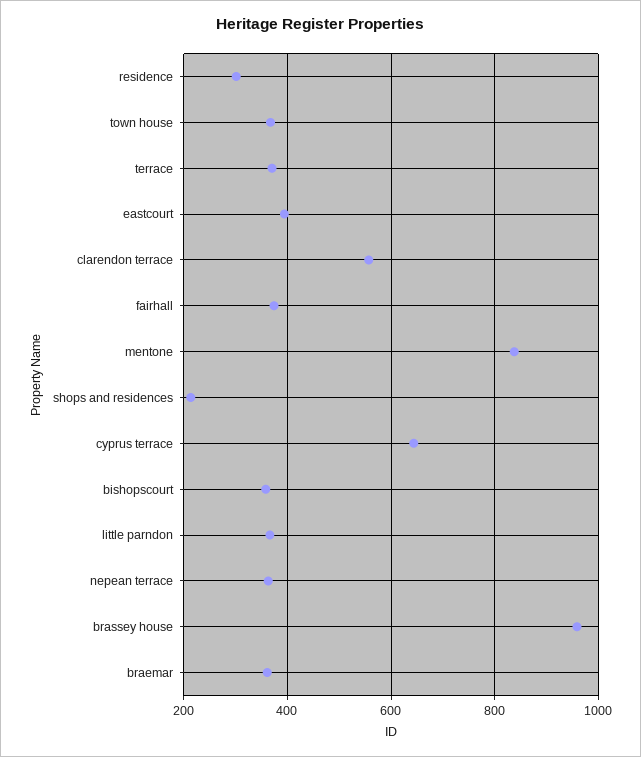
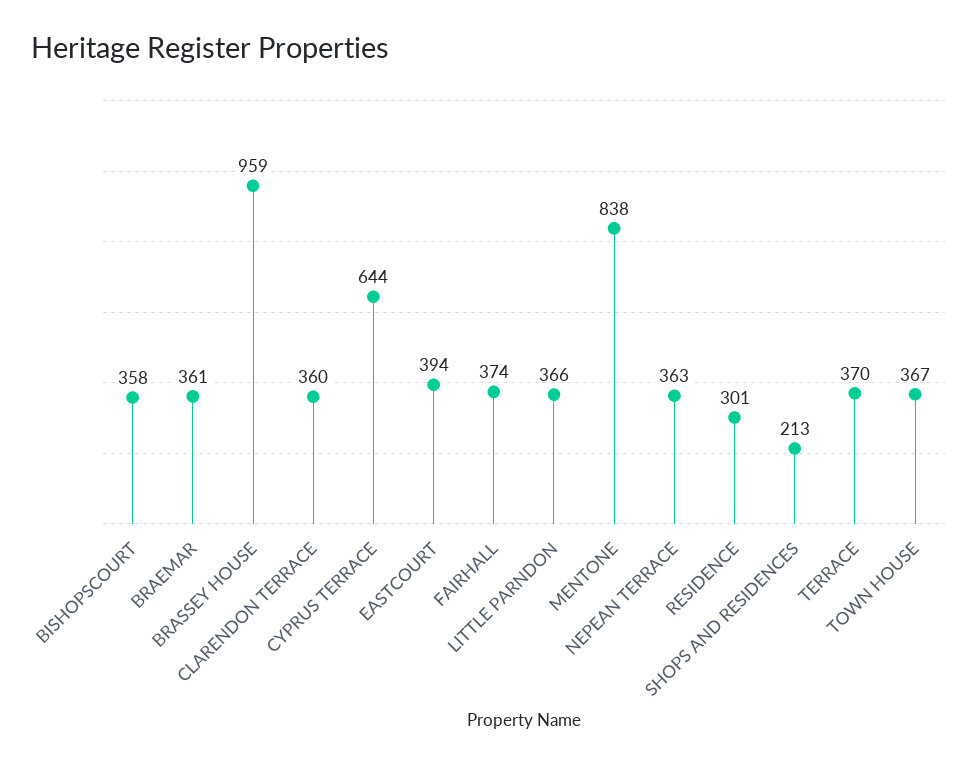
  {
    "residence": 301,
    "town house": 367,
    "terrace": 370,
    "eastcourt": 394,
-   "clarendon terrace": 560,
+   "clarendon terrace": 360,
    "fairhall": 374,
    "mentone": 838,
    "shops and residences": 213,
    "cyprus terrace": 644,
    "bishopscourt": 358,
    "little parndon": 366,
    "nepean terrace": 363,
    "brassey house": 959,
    "braemar": 361
  }

